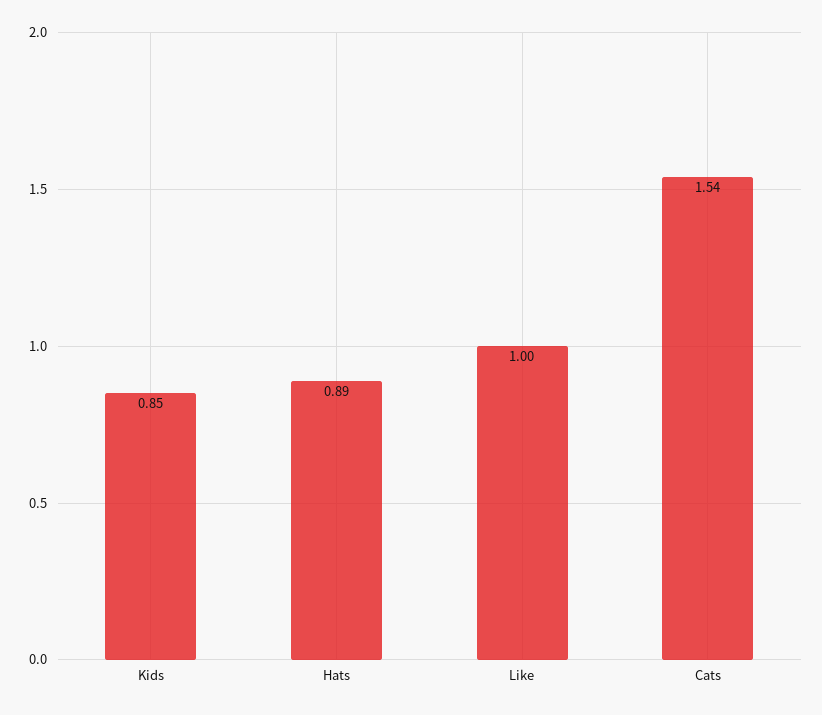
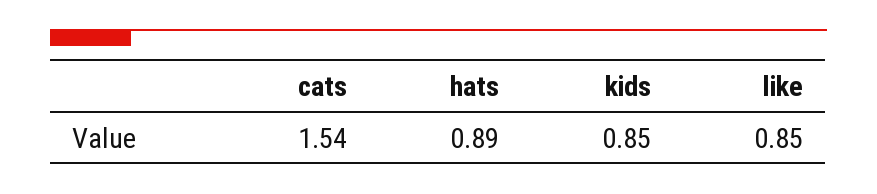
  {
    "Kids": 0.85,
    "Hats": 0.89,
-   "Like": 1,
+   "Like": 0.85,
    "Cats": 1.54
  }

